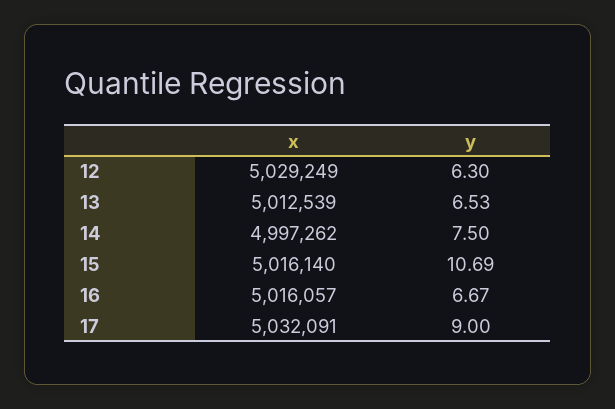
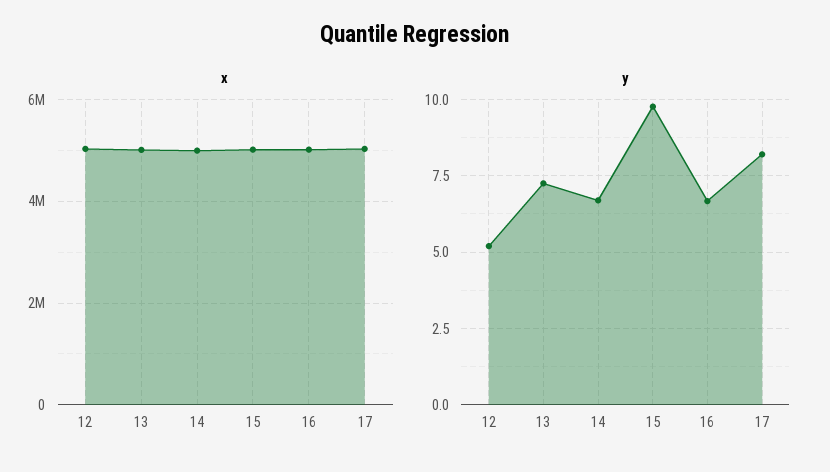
  {
    "x": {
      "12": 5029249,
      "13": 5012539,
      "14": 4997262,
      "15": 5016140,
      "16": 5016057,
      "17": 5032091
    },
    "y": {
-     "12": 6.3,
+     "12": 5.25,
-     "13": 6.53,
+     "13": 7.25,
-     "14": 7.5,
+     "14": 6.75,
-     "15": 10.69,
+     "15": 9.75,
      "16": 6.67,
-     "17": 9
+     "17": 8.25
    }
  }

